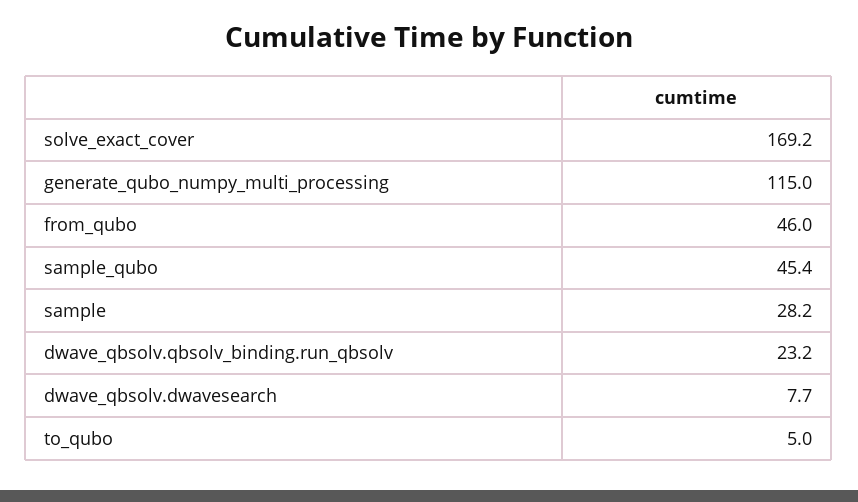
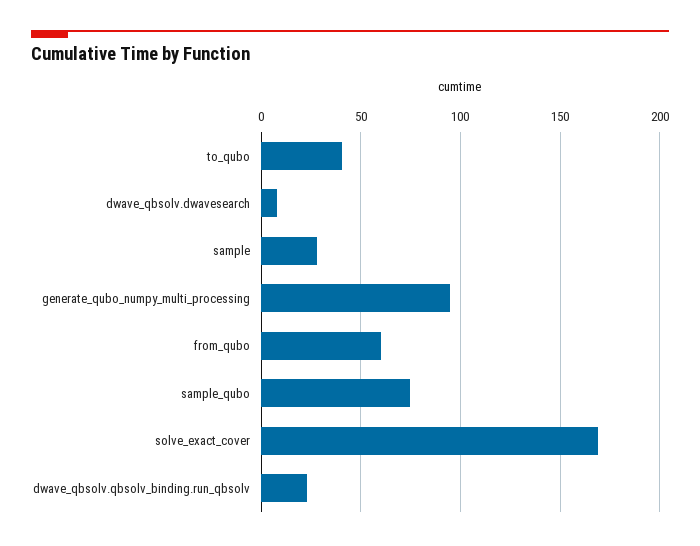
  {
    "solve_exact_cover": 169.2,
-   "generate_qubo_numpy_multi_processing": 115,
+   "generate_qubo_numpy_multi_processing": 95,
-   "from_qubo": 46,
+   "from_qubo": 60,
-   "sample_qubo": 45.4,
+   "sample_qubo": 75,
    "sample": 28.2,
    "dwave_qbsolv.qbsolv_binding.run_qbsolv": 23.2,
    "dwave_qbsolv.dwavesearch": 7.7,
-   "to_qubo": 5
+   "to_qubo": 40
  }

